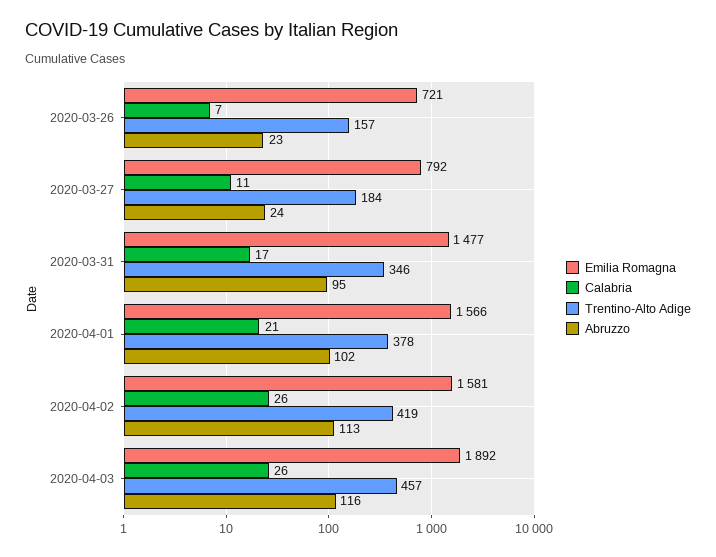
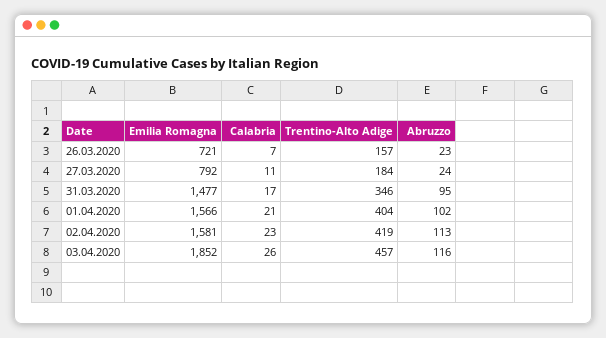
  {
    "Emilia Romagna": {
      "2020-03-26": 721,
      "2020-03-27": 792,
      "2020-03-31": 1477,
      "2020-04-01": 1566,
      "2020-04-02": 1581,
-     "2020-04-03": 1892
+     "2020-04-03": 1852
    },
    "Calabria": {
      "2020-03-26": 7,
      "2020-03-27": 11,
      "2020-03-31": 17,
      "2020-04-01": 21,
-     "2020-04-02": 26,
+     "2020-04-02": 23,
      "2020-04-03": 26
    },
    "Trentino-Alto Adige": {
      "2020-03-26": 157,
      "2020-03-27": 184,
      "2020-03-31": 346,
-     "2020-04-01": 378,
+     "2020-04-01": 404,
      "2020-04-02": 419,
      "2020-04-03": 457
    },
    "Abruzzo": {
      "2020-03-26": 23,
      "2020-03-27": 24,
      "2020-03-31": 95,
      "2020-04-01": 102,
      "2020-04-02": 113,
      "2020-04-03": 116
    }
  }

